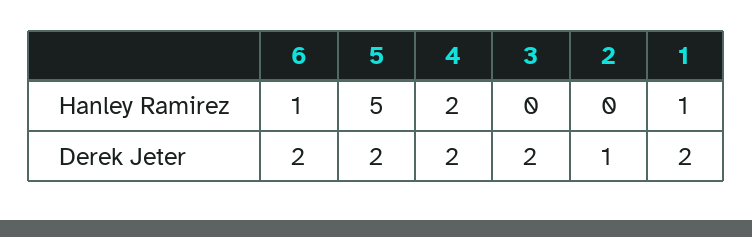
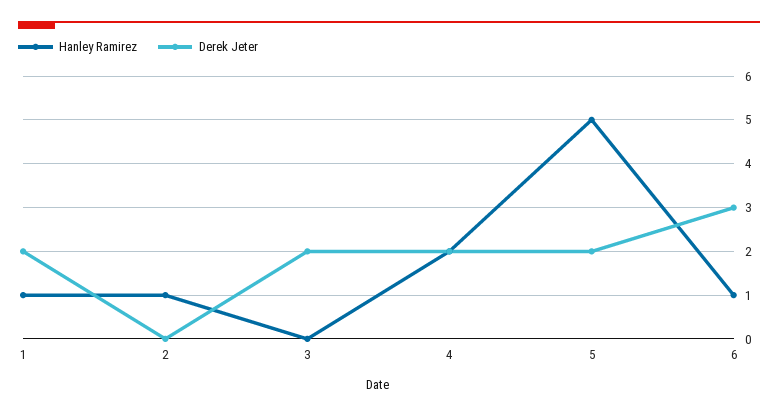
  {
    "Hanley Ramirez": {
      "6": 1,
      "5": 5,
      "4": 2,
      "3": 0,
-     "2": 0,
+     "2": 1,
      "1": 1
    },
    "Derek Jeter": {
-     "6": 2,
+     "6": 3,
      "5": 2,
      "4": 2,
      "3": 2,
-     "2": 1,
+     "2": 0,
      "1": 2
    }
  }

